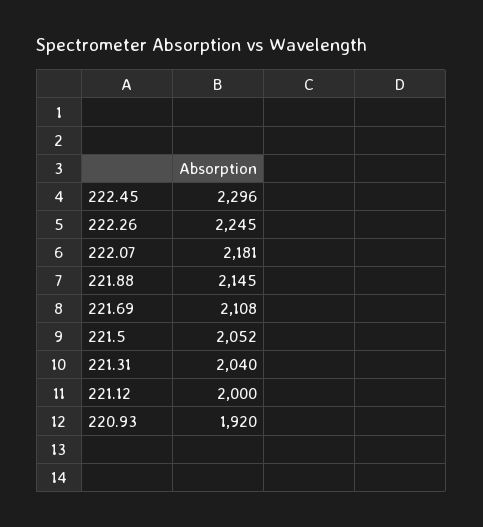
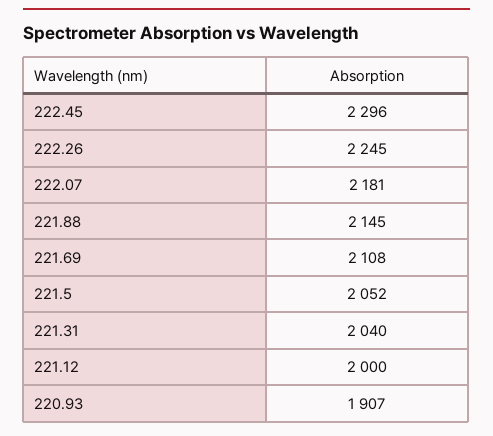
  {
    "222.45": 2296,
    "222.26": 2245,
    "222.07": 2181,
    "221.88": 2145,
    "221.69": 2108,
    "221.5": 2052,
    "221.31": 2040,
    "221.12": 2000,
-   "220.93": 1920
+   "220.93": 1907
  }

